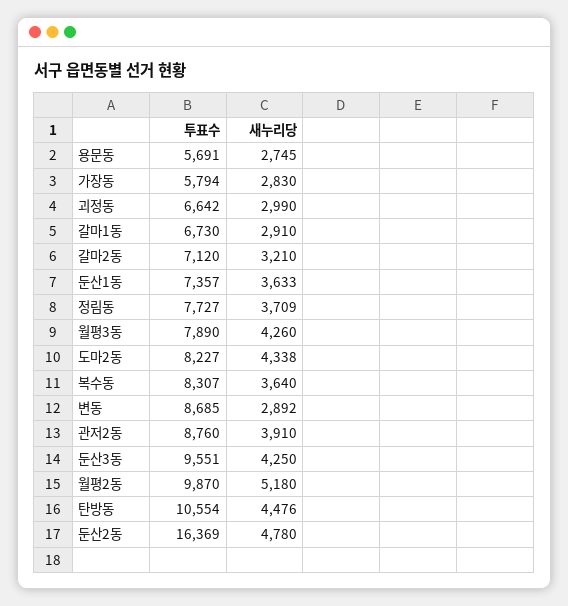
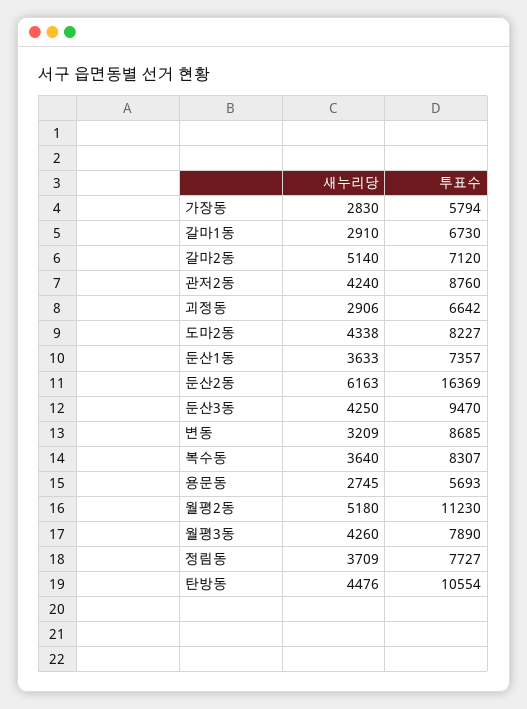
  {
    "투표수": {
-     "용문동": 5691,
+     "용문동": 5693,
      "가장동": 5794,
      "괴정동": 6642,
      "갈마1동": 6730,
      "갈마2동": 7120,
      "둔산1동": 7357,
      "정림동": 7727,
      "월평3동": 7890,
      "도마2동": 8227,
      "복수동": 8307,
      "변동": 8685,
      "관저2동": 8760,
-     "둔산3동": 9551,
+     "둔산3동": 9470,
-     "월평2동": 9870,
+     "월평2동": 11230,
      "탄방동": 10554,
      "둔산2동": 16369
    },
    "새누리당": {
      "용문동": 2745,
      "가장동": 2830,
-     "괴정동": 2990,
+     "괴정동": 2906,
      "갈마1동": 2910,
-     "갈마2동": 3210,
+     "갈마2동": 5140,
      "둔산1동": 3633,
      "정림동": 3709,
      "월평3동": 4260,
      "도마2동": 4338,
      "복수동": 3640,
-     "변동": 2892,
+     "변동": 3209,
-     "관저2동": 3910,
+     "관저2동": 4240,
      "둔산3동": 4250,
      "월평2동": 5180,
      "탄방동": 4476,
-     "둔산2동": 4780
+     "둔산2동": 6163
    }
  }

